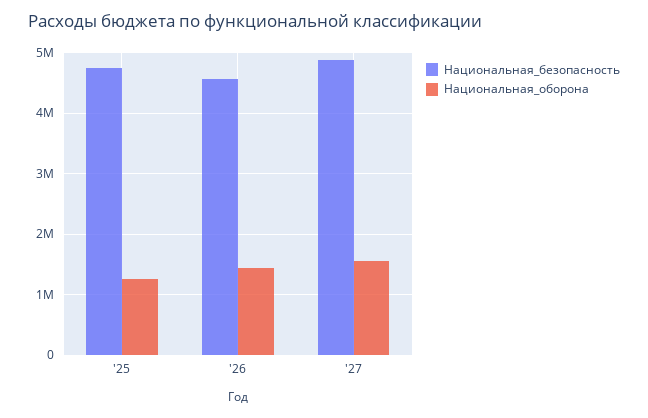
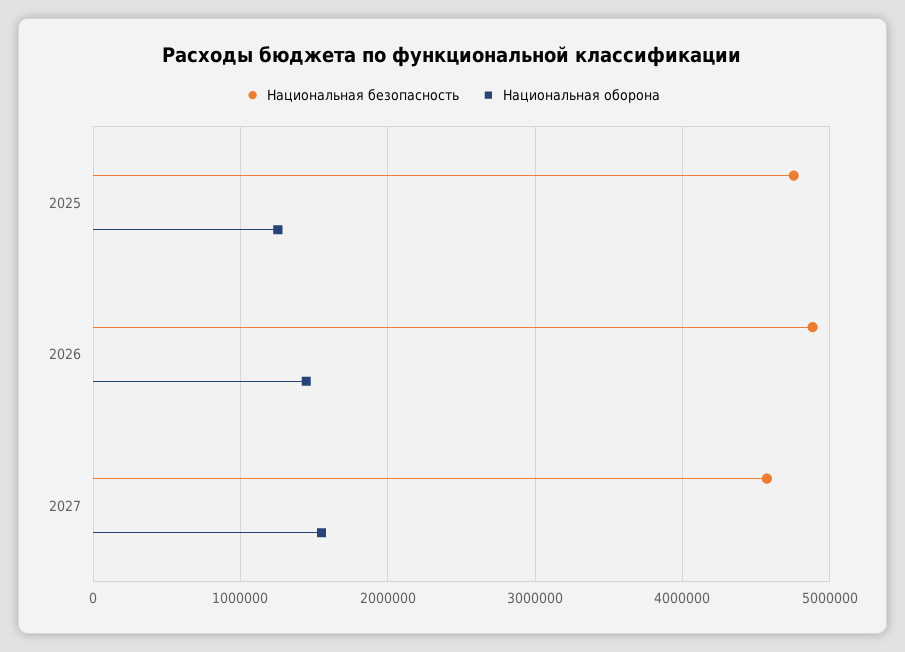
  {
    "Национальная_безопасность": {
      "'25": 4800000,
-     "'26": 4600000,
+     "'26": 4900000,
-     "'27": 4900000
+     "'27": 4600000
    },
    "Национальная_оборона": {
      "'25": 1300000,
      "'26": 1400000,
      "'27": 1600000
    }
  }

